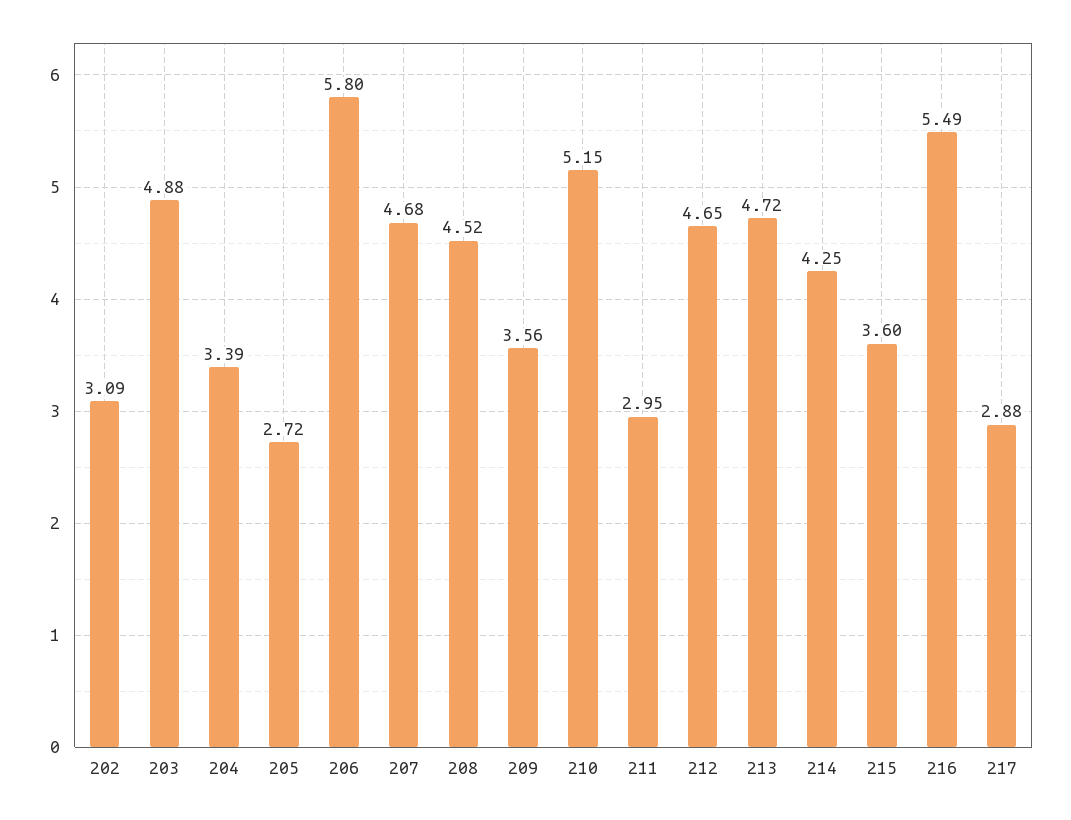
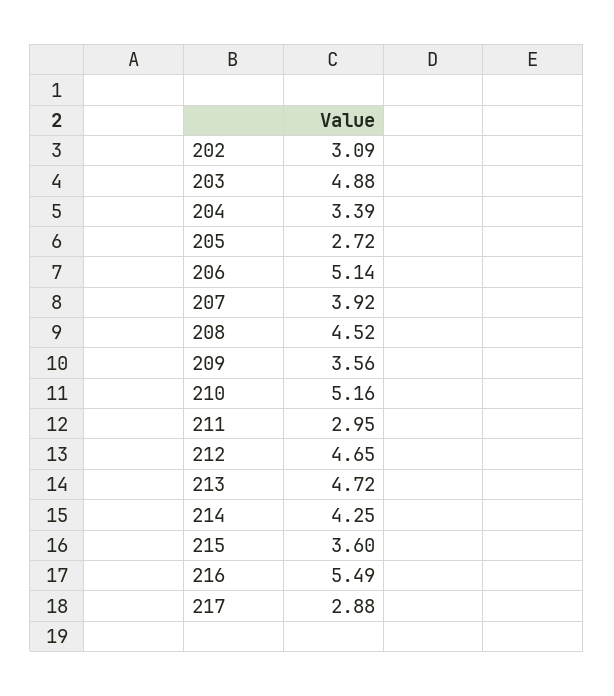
  {
    "202": 3.09,
    "203": 4.88,
    "204": 3.39,
    "205": 2.72,
-   "206": 5.8,
+   "206": 5.14,
-   "207": 4.68,
+   "207": 3.92,
    "208": 4.52,
    "209": 3.56,
-   "210": 5.15,
+   "210": 5.16,
    "211": 2.95,
    "212": 4.65,
    "213": 4.72,
    "214": 4.25,
    "215": 3.6,
    "216": 5.49,
    "217": 2.88
  }

